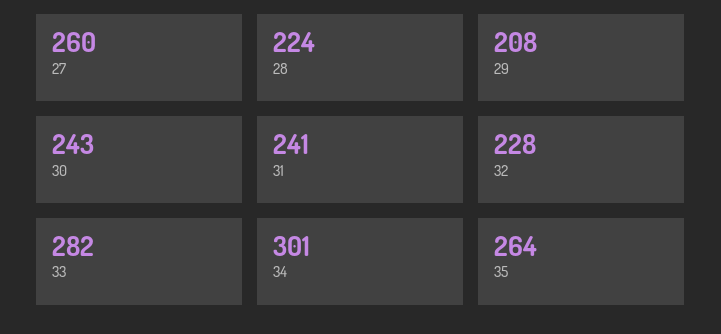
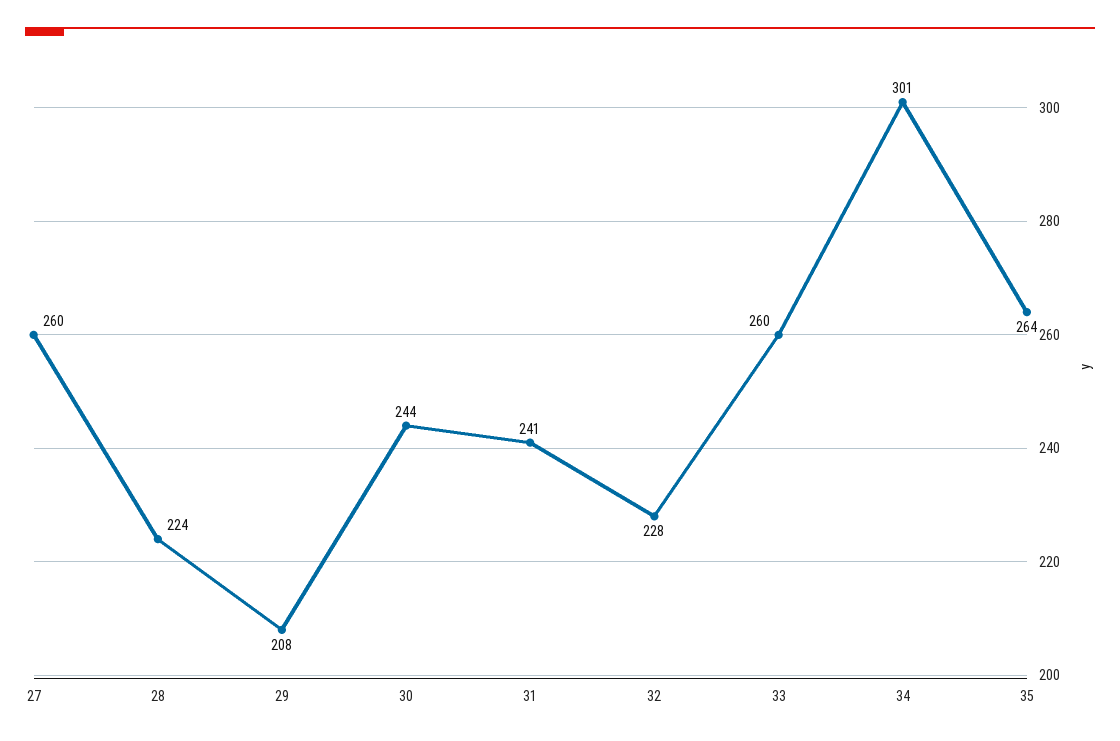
  {
    "27": 260,
    "28": 224,
    "29": 208,
-   "30": 243,
+   "30": 244,
    "31": 241,
    "32": 228,
-   "33": 282,
+   "33": 260,
    "34": 301,
    "35": 264
  }

